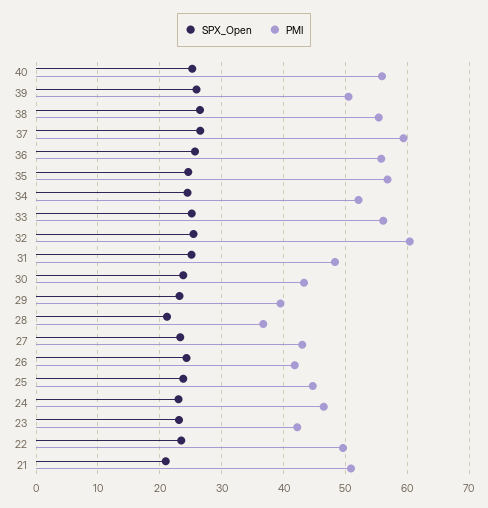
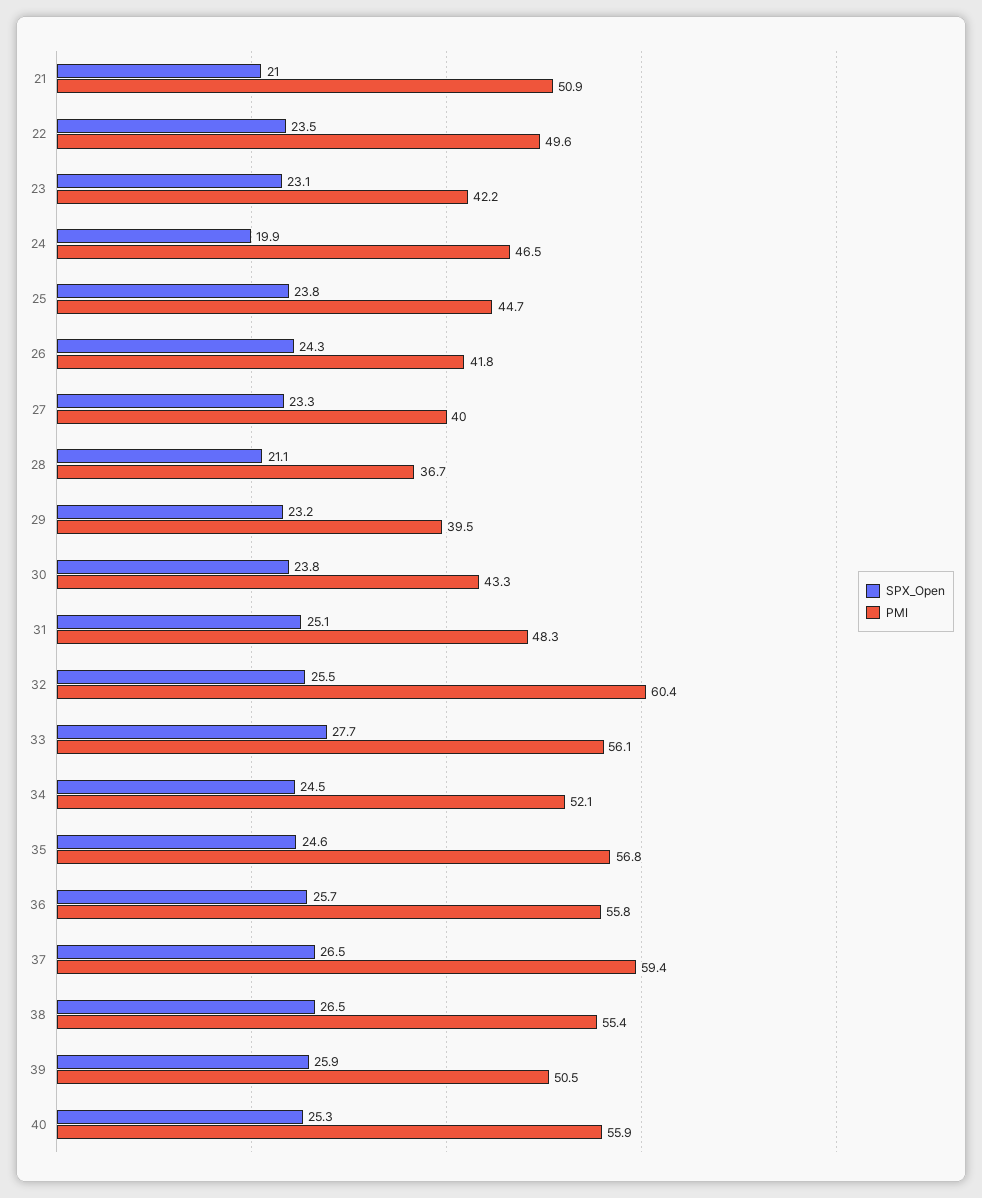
  {
    "SPX_Open": {
      "40": 25.3,
      "39": 25.9,
      "38": 26.5,
      "37": 26.5,
      "36": 25.7,
      "35": 24.6,
      "34": 24.5,
-     "33": 25,
+     "33": 27.7,
      "32": 25.5,
      "31": 25.1,
      "30": 23.8,
      "29": 23.2,
      "28": 21.1,
      "27": 23.3,
      "26": 24.3,
      "25": 23.8,
-     "24": 23,
+     "24": 19.9,
      "23": 23.1,
      "22": 23.5,
      "21": 21
    },
    "PMI": {
      "40": 55.9,
      "39": 50.5,
      "38": 55.4,
      "37": 59.4,
      "36": 55.8,
      "35": 56.8,
      "34": 52.1,
      "33": 56.1,
      "32": 60.4,
      "31": 48.3,
      "30": 43.3,
      "29": 39.5,
      "28": 36.7,
-     "27": 43,
+     "27": 40,
      "26": 41.8,
      "25": 44.7,
      "24": 46.5,
      "23": 42.2,
      "22": 49.6,
      "21": 50.9
    }
  }

